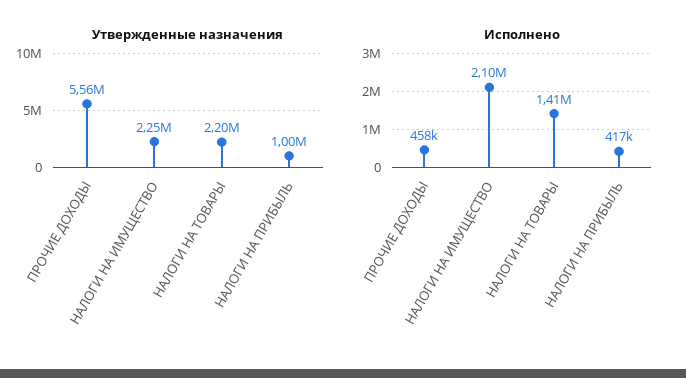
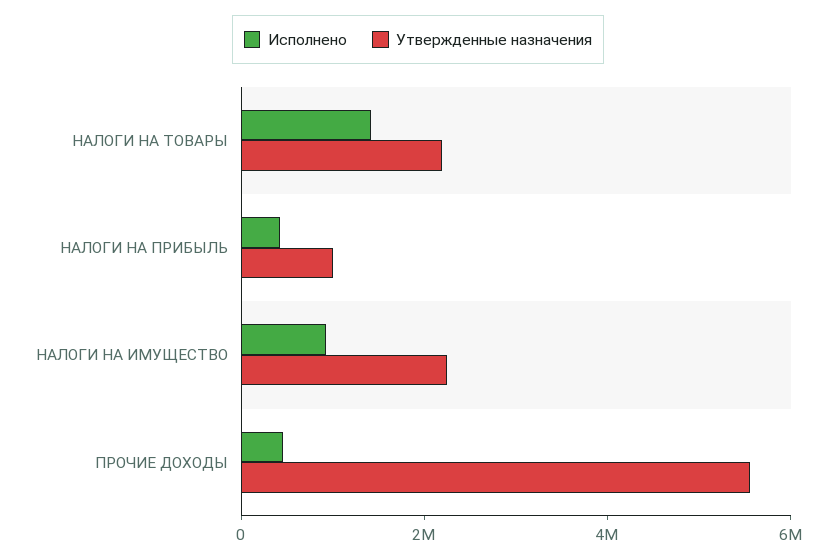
  {
    "Утвержденные назначения": {
      "ПРОЧИЕ ДОХОДЫ": 5560000,
      "НАЛОГИ НА ИМУЩЕСТВО": 2250000,
      "НАЛОГИ НА ТОВАРЫ": 2200000,
      "НАЛОГИ НА ПРИБЫЛЬ": 1000000
    },
    "Исполнено": {
      "ПРОЧИЕ ДОХОДЫ": 458000,
-     "НАЛОГИ НА ИМУЩЕСТВО": 2100000,
+     "НАЛОГИ НА ИМУЩЕСТВО": 1000000,
      "НАЛОГИ НА ТОВАРЫ": 1410000,
      "НАЛОГИ НА ПРИБЫЛЬ": 417000
    }
  }

